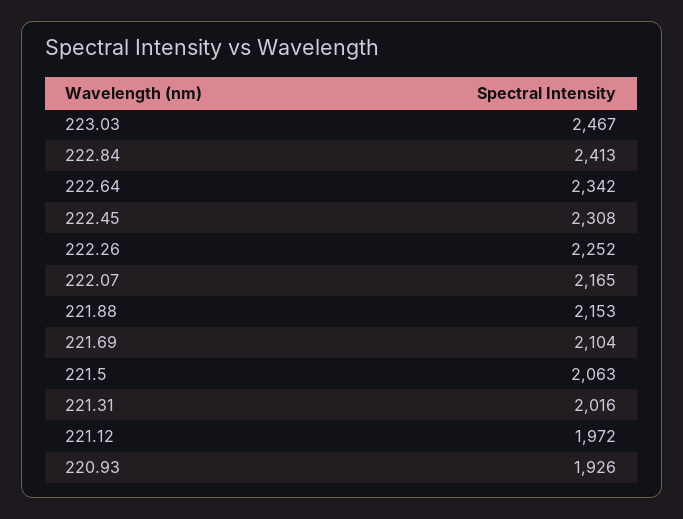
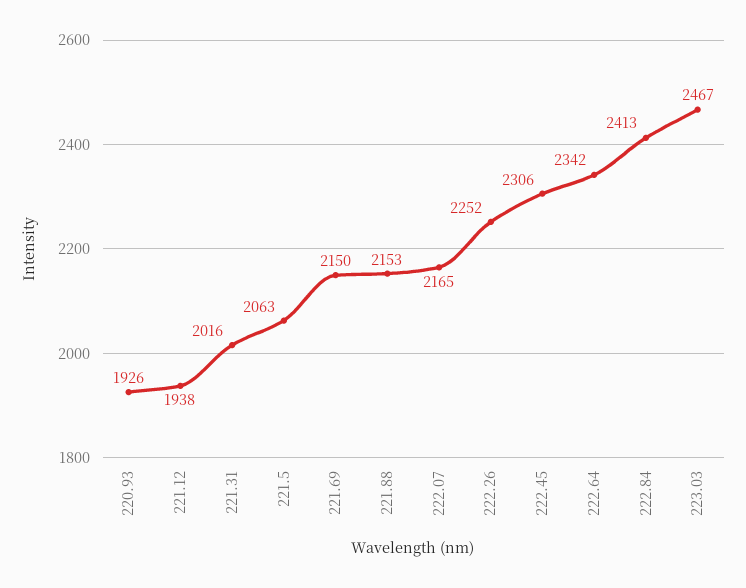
  {
    "223.03": 2467,
    "222.84": 2413,
    "222.64": 2342,
-   "222.45": 2308,
+   "222.45": 2306,
    "222.26": 2252,
    "222.07": 2165,
    "221.88": 2153,
-   "221.69": 2104,
+   "221.69": 2150,
    "221.5": 2063,
    "221.31": 2016,
-   "221.12": 1972,
+   "221.12": 1938,
    "220.93": 1926
  }

